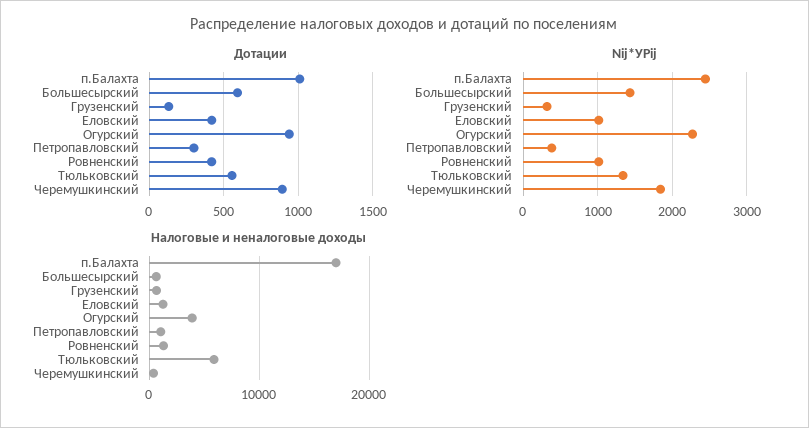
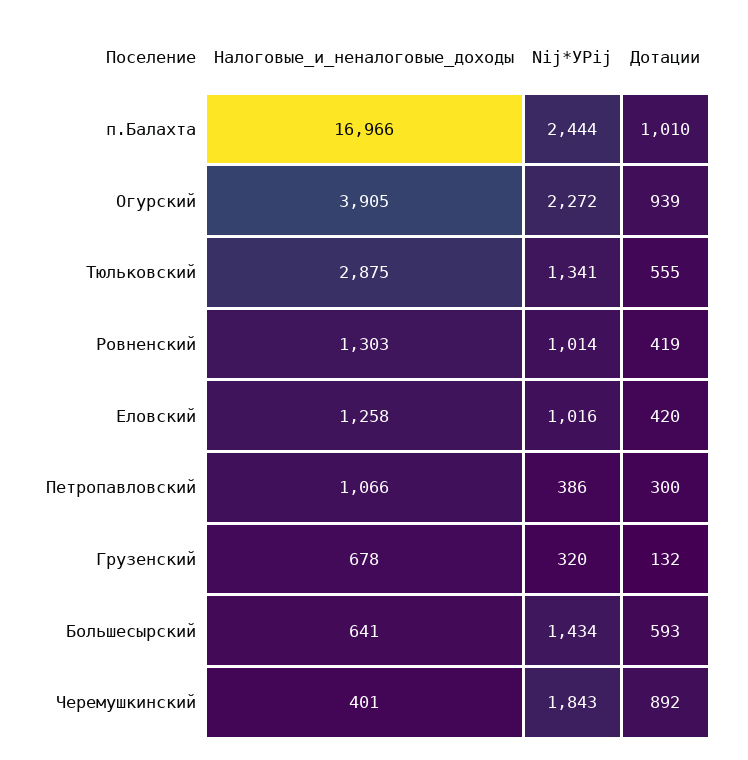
  {
    "Дотации": {
      "п.Балахта": 1010,
      "Большесырский": 593,
      "Грузенский": 132,
      "Еловский": 420,
      "Огурский": 939,
      "Петропавловский": 300,
      "Ровненский": 419,
      "Тюльковский": 555,
      "Черемушкинский": 892
    },
    "Nij*УРij": {
      "п.Балахта": 2444,
      "Большесырский": 1434,
      "Грузенский": 320,
      "Еловский": 1016,
      "Огурский": 2272,
      "Петропавловский": 386,
      "Ровненский": 1014,
      "Тюльковский": 1341,
      "Черемушкинский": 1843
    },
    "Налоговые и неналоговые доходы": {
      "п.Балахта": 16966,
      "Большесырский": 641,
      "Грузенский": 678,
      "Еловский": 1258,
      "Огурский": 3905,
      "Петропавловский": 1066,
      "Ровненский": 1303,
-     "Тюльковский": 6000,
+     "Тюльковский": 2875,
      "Черемушкинский": 401
    }
  }

